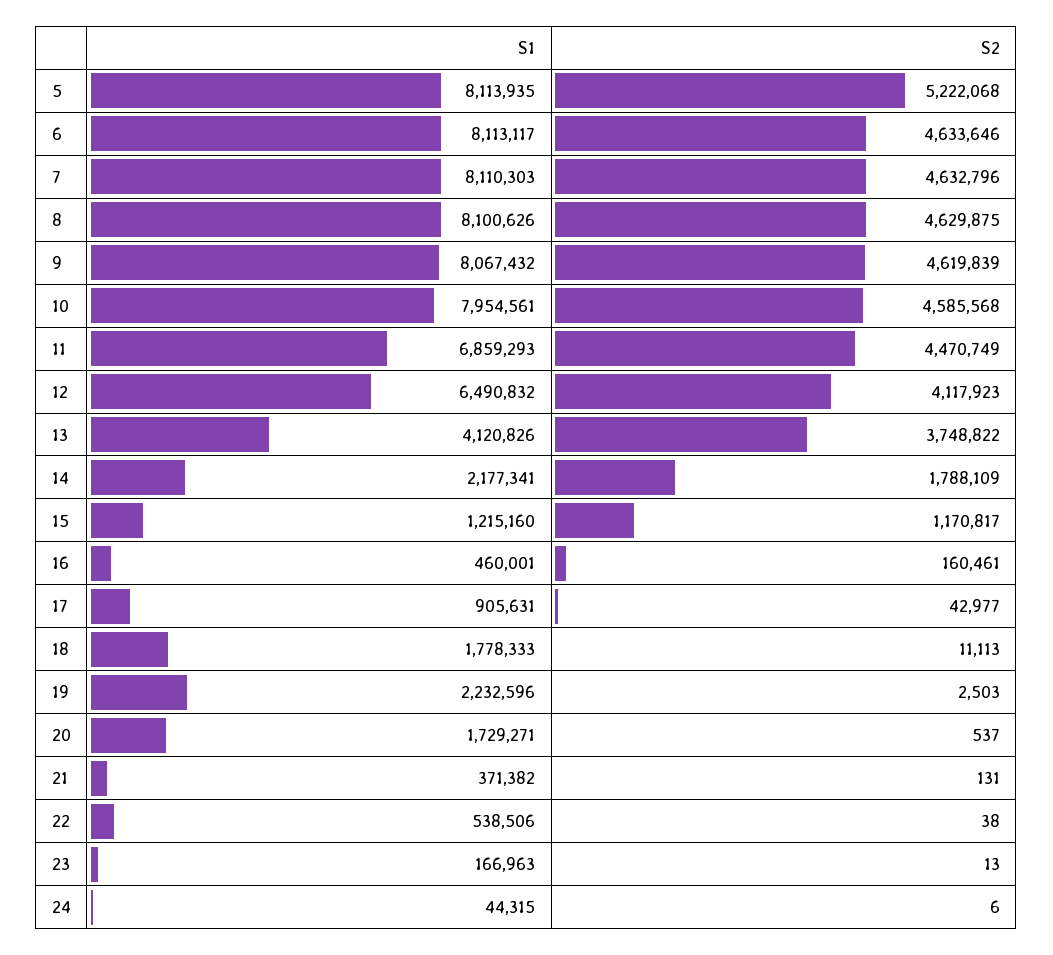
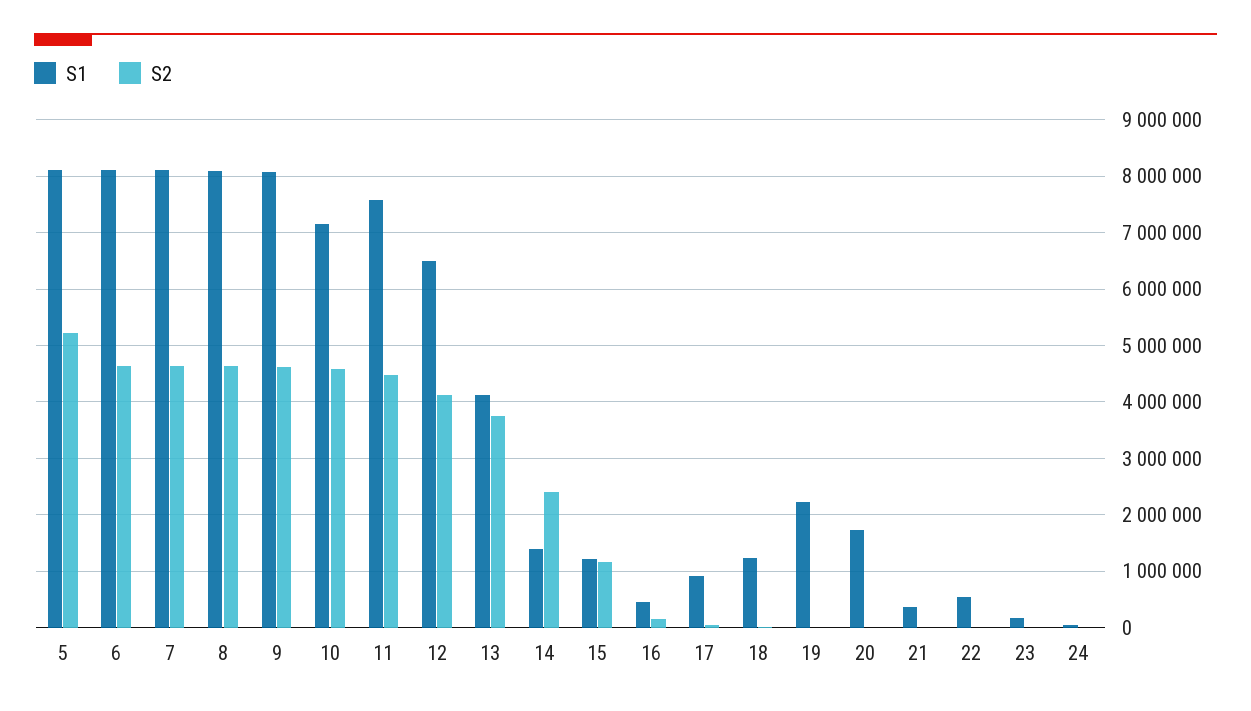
  {
    "S1": {
      "5": 8113935,
      "6": 8113117,
      "7": 8110303,
      "8": 8100626,
      "9": 8067432,
-     "10": 7954561,
+     "10": 7200000,
-     "11": 6859293,
+     "11": 7600000,
      "12": 6490832,
      "13": 4120826,
-     "14": 2177341,
+     "14": 1400000,
      "15": 1215160,
      "16": 460001,
      "17": 905631,
-     "18": 1778333,
+     "18": 1200000,
      "19": 2232596,
      "20": 1729271,
      "21": 371382,
      "22": 538506,
      "23": 166963,
      "24": 44315
    },
    "S2": {
      "5": 5222068,
      "6": 4633646,
      "7": 4632796,
      "8": 4629875,
      "9": 4619839,
      "10": 4585568,
      "11": 4470749,
      "12": 4117923,
      "13": 3748822,
-     "14": 1788109,
+     "14": 2400000,
      "15": 1170817,
      "16": 160461,
      "17": 42977,
      "18": 11113,
      "19": 2503,
      "20": 537,
      "21": 131,
      "22": 38,
      "23": 13,
      "24": 6
    }
  }

